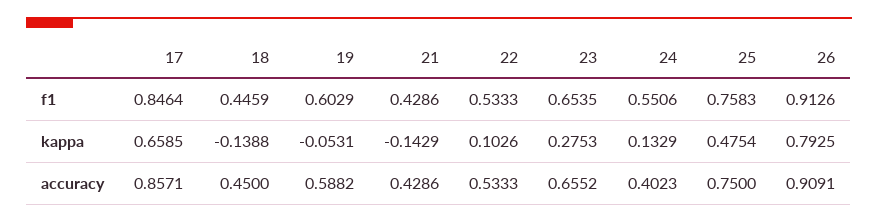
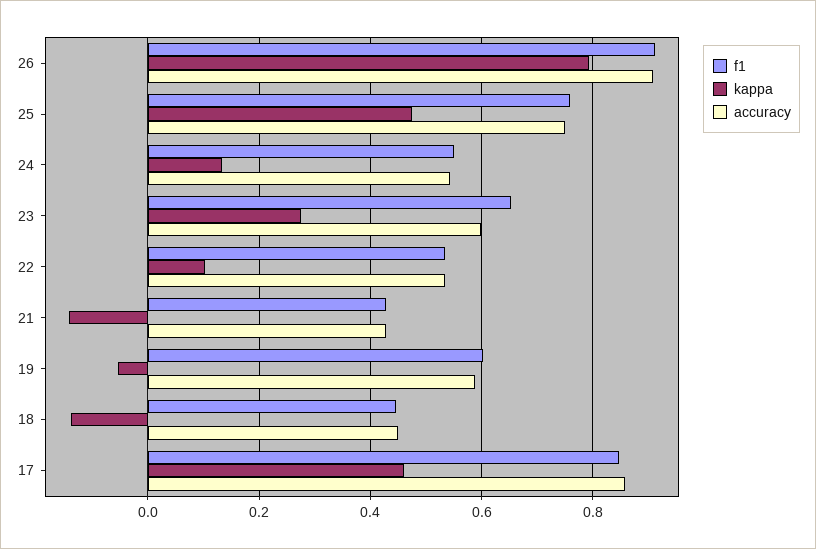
  {
    "f1": {
      "17": 0.8464,
      "18": 0.4459,
      "19": 0.6029,
      "21": 0.4286,
      "22": 0.5333,
      "23": 0.6535,
      "24": 0.5506,
      "25": 0.7583,
      "26": 0.9126
    },
    "kappa": {
-     "17": 0.6585,
+     "17": 0.46,
      "18": -0.1388,
      "19": -0.0531,
      "21": -0.1429,
      "22": 0.1026,
      "23": 0.2753,
      "24": 0.1329,
      "25": 0.4754,
      "26": 0.7925
    },
    "accuracy": {
      "17": 0.8571,
      "18": 0.45,
      "19": 0.5882,
      "21": 0.4286,
      "22": 0.5333,
-     "23": 0.6552,
+     "23": 0.6,
-     "24": 0.4023,
+     "24": 0.54,
      "25": 0.75,
      "26": 0.9091
    }
  }

